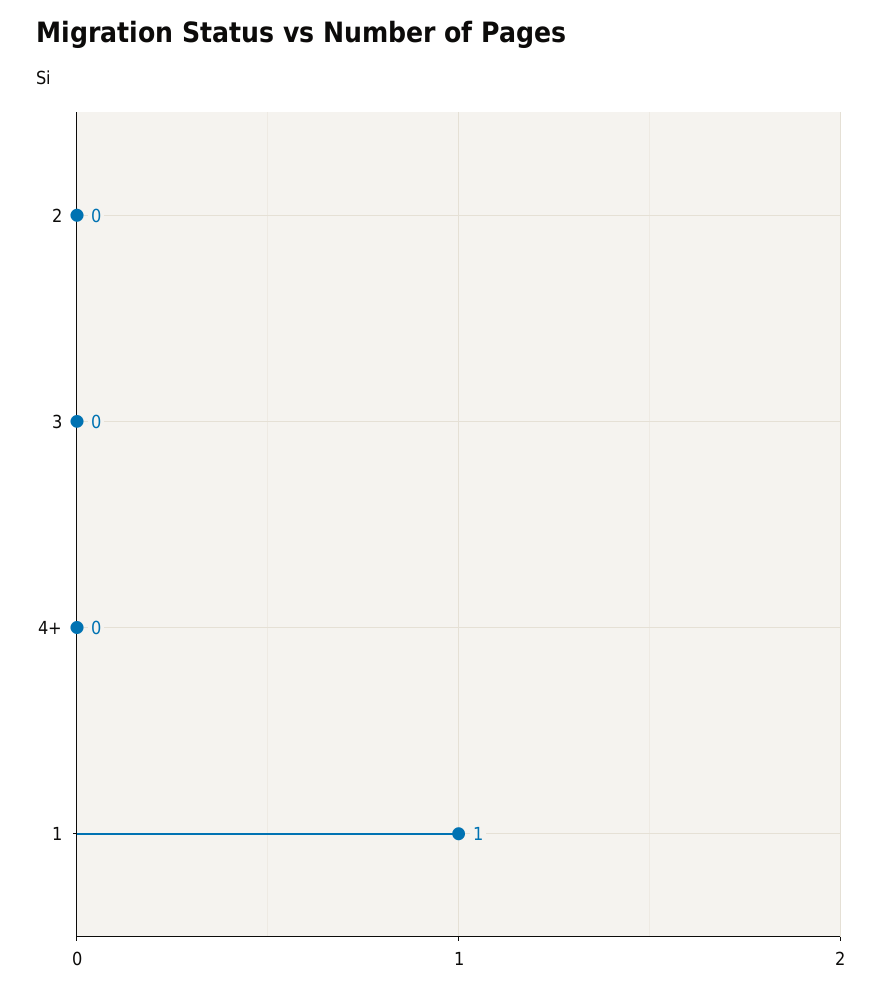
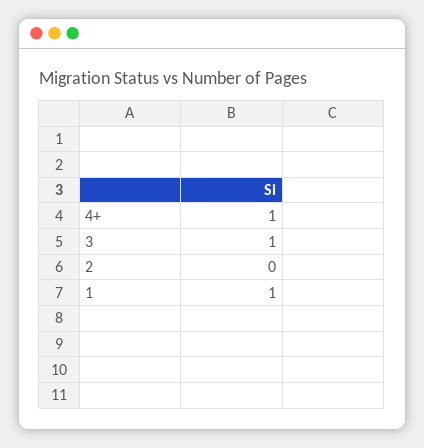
  {
    "2": 0,
-   "3": 0,
+   "3": 1,
-   "4+": 0,
+   "4+": 1,
    "1": 1
  }

